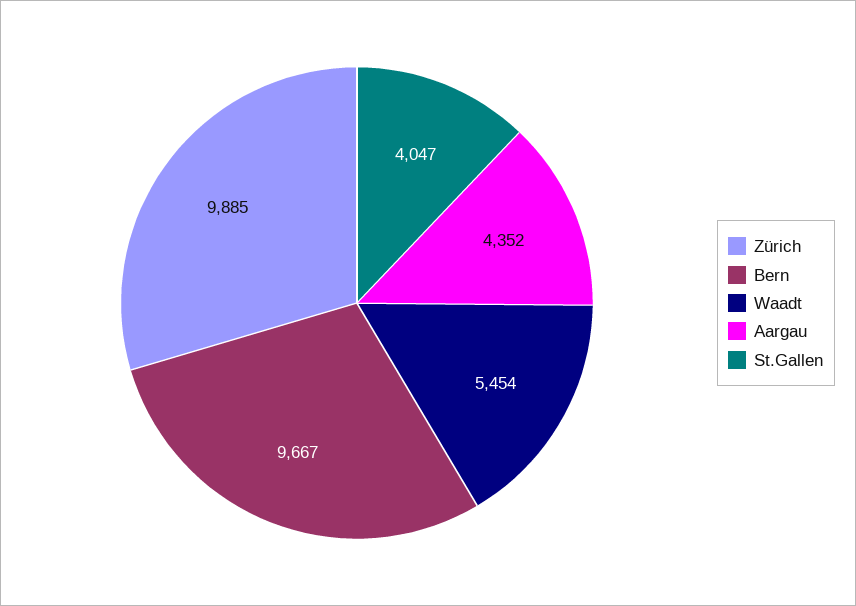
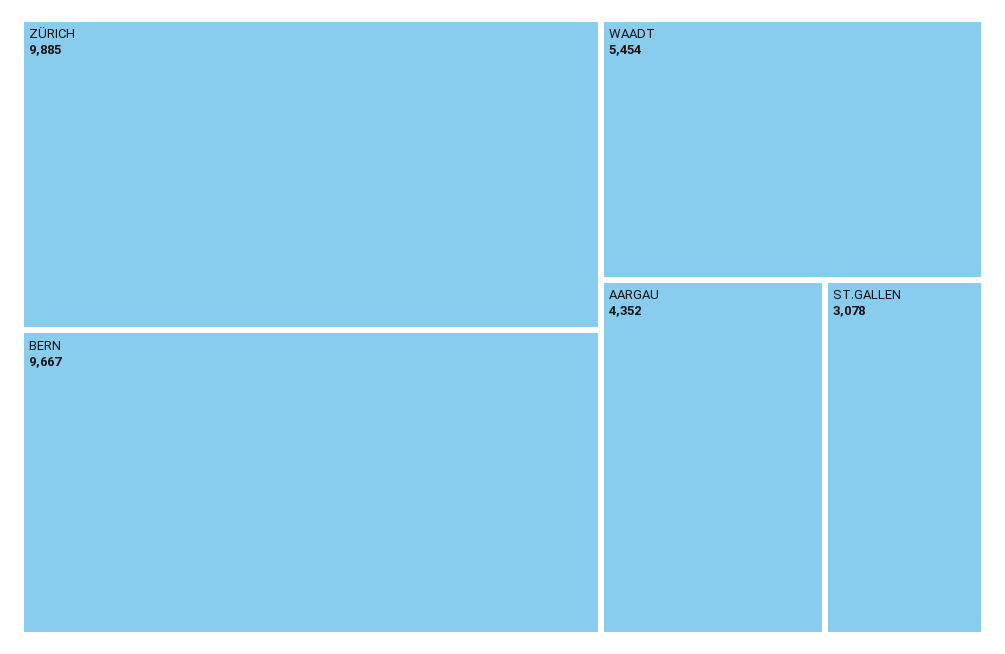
  {
    "Zürich": 9885,
    "Bern": 9667,
    "Waadt": 5454,
    "Aargau": 4352,
-   "St.Gallen": 4047
+   "St.Gallen": 3078
  }

